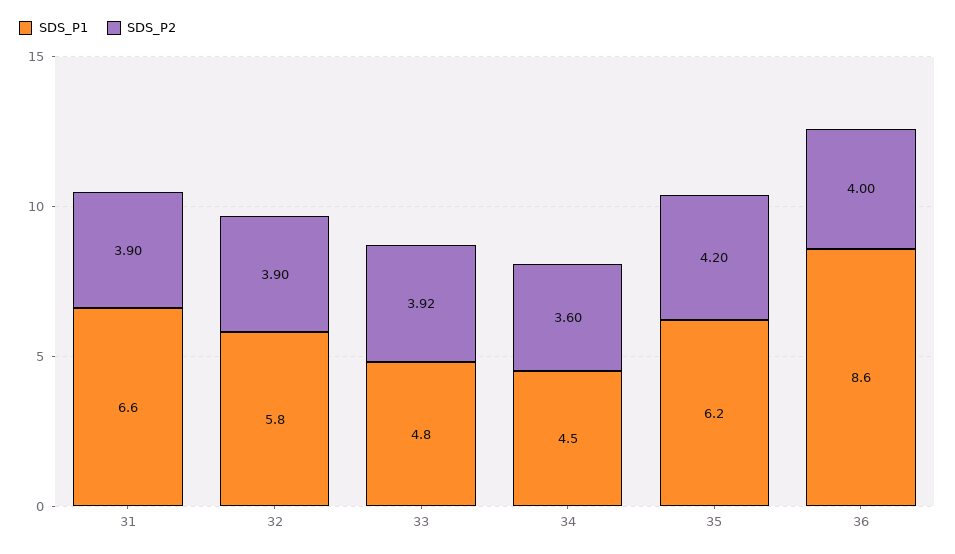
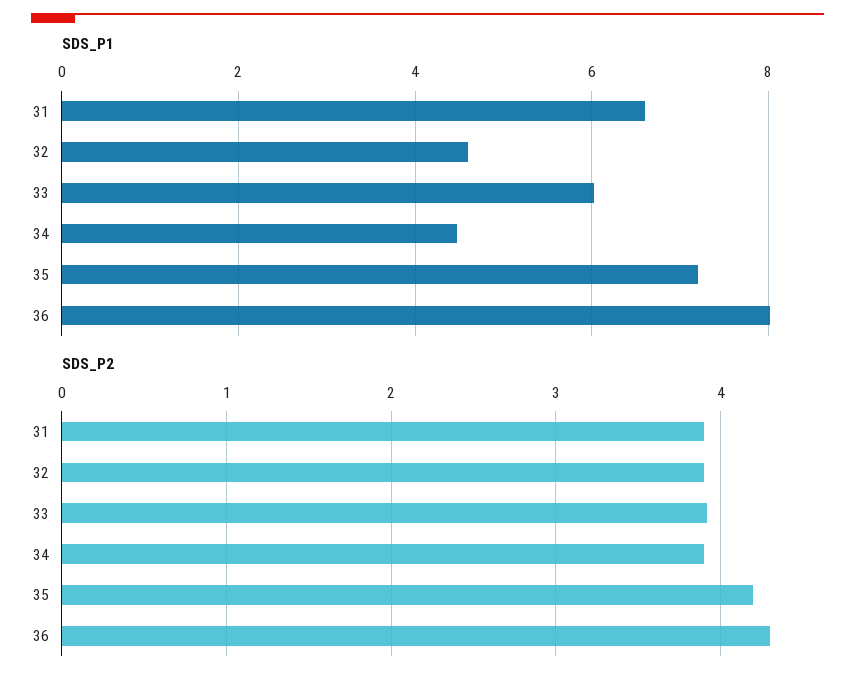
  {
    "SDS_P1": {
      "31": 6.6,
-     "32": 5.8,
+     "32": 4.6,
-     "33": 4.8,
+     "33": 6,
      "34": 4.5,
-     "35": 6.2,
+     "35": 7.2,
-     "36": 8.6
+     "36": 8
    },
    "SDS_P2": {
      "31": 3.9,
      "32": 3.9,
      "33": 3.92,
-     "34": 3.6,
+     "34": 3.9,
      "35": 4.2,
-     "36": 4
+     "36": 4.3
    }
  }

